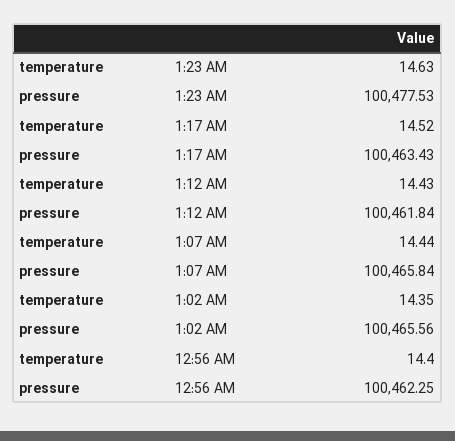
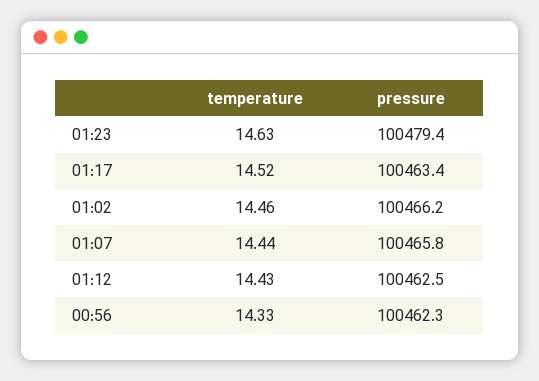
  {
    "temperature": {
      "1:23 AM": 14.63,
      "1:17 AM": 14.52,
      "1:12 AM": 14.43,
      "1:07 AM": 14.44,
-     "1:02 AM": 14.35,
+     "1:02 AM": 14.46,
-     "12:56 AM": 14.4
+     "12:56 AM": 14.33
    },
    "pressure": {
-     "1:23 AM": 100477.53,
+     "1:23 AM": 100479.4,
      "1:17 AM": 100463.43,
-     "1:12 AM": 100461.84,
+     "1:12 AM": 100462.5,
      "1:07 AM": 100465.84,
-     "1:02 AM": 100465.56,
+     "1:02 AM": 100466.2,
      "12:56 AM": 100462.25
    }
  }

